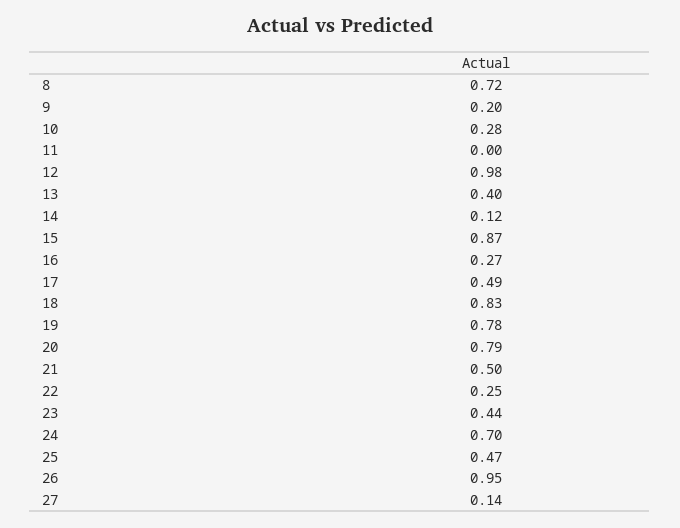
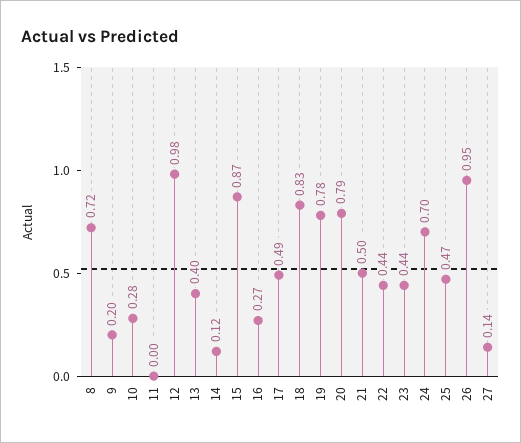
  {
    "8": 0.72,
    "9": 0.2,
    "10": 0.28,
    "11": 0,
    "12": 0.98,
    "13": 0.4,
    "14": 0.12,
    "15": 0.87,
    "16": 0.27,
    "17": 0.49,
    "18": 0.83,
    "19": 0.78,
    "20": 0.79,
    "21": 0.5,
-   "22": 0.25,
+   "22": 0.44,
    "23": 0.44,
    "24": 0.7,
    "25": 0.47,
    "26": 0.95,
    "27": 0.14
  }

